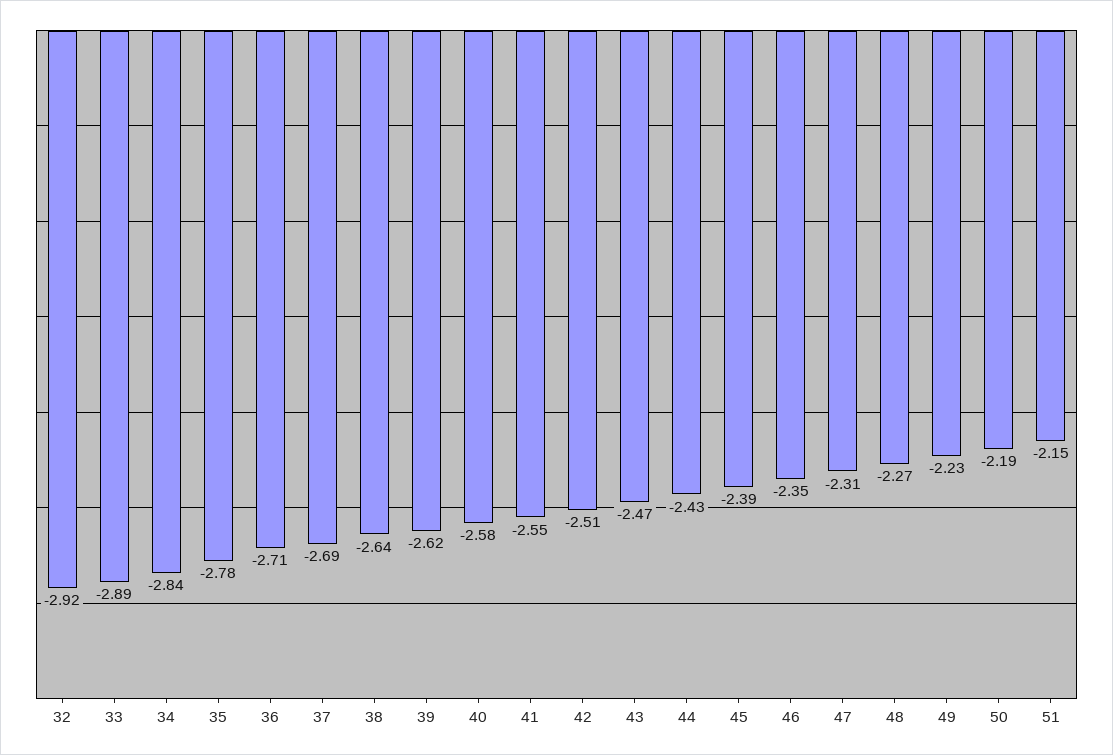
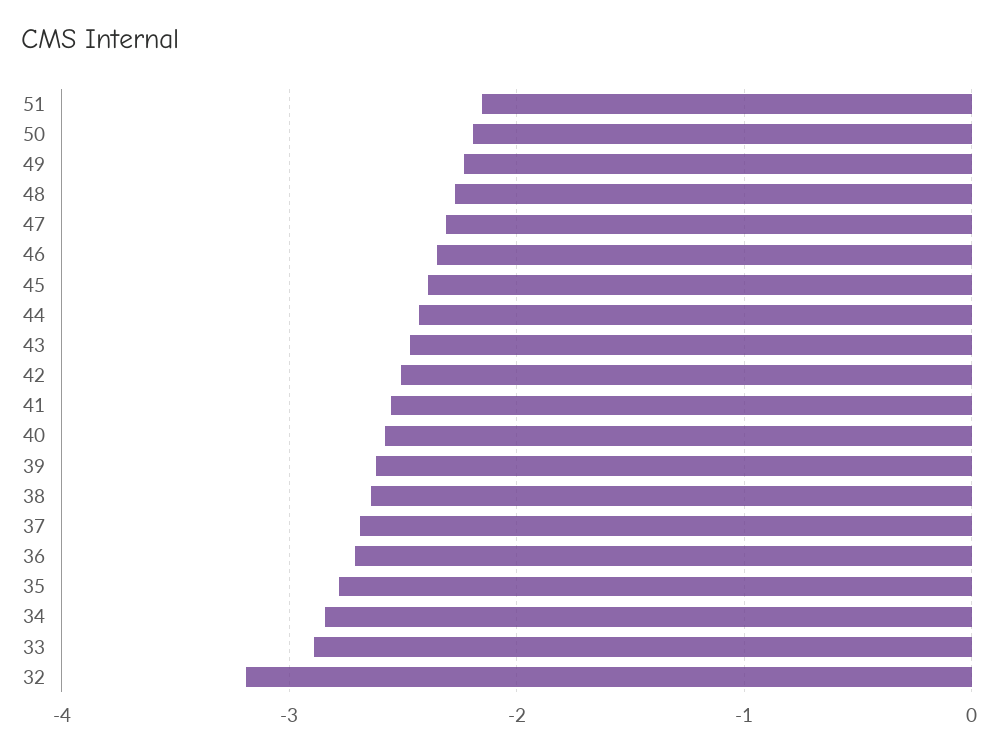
  {
-   "32": -2.92,
+   "32": -3.2,
    "33": -2.89,
    "34": -2.84,
    "35": -2.78,
    "36": -2.71,
    "37": -2.69,
    "38": -2.64,
    "39": -2.62,
    "40": -2.58,
    "41": -2.55,
    "42": -2.51,
    "43": -2.47,
    "44": -2.43,
    "45": -2.39,
    "46": -2.35,
    "47": -2.31,
    "48": -2.27,
    "49": -2.23,
    "50": -2.19,
    "51": -2.15
  }

